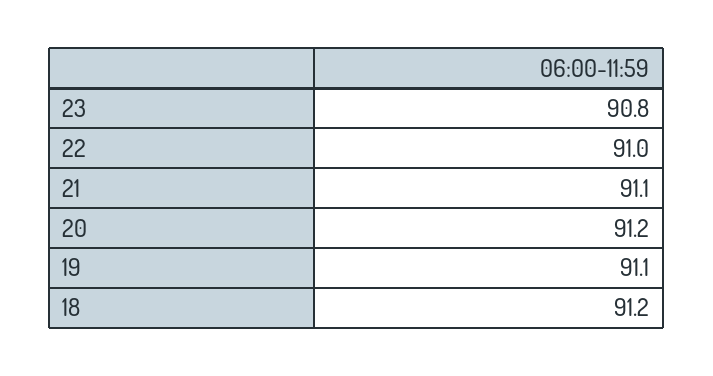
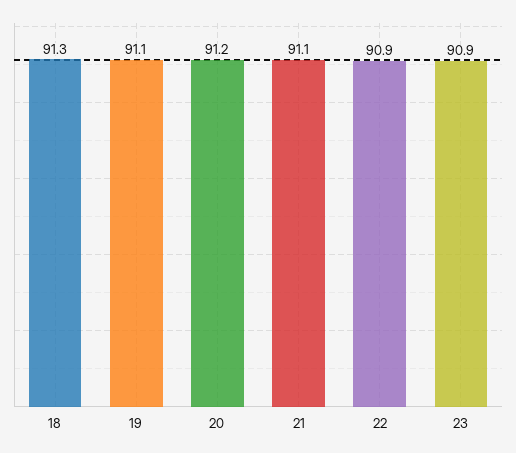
  {
-   "23": 90.8,
+   "23": 90.9,
-   "22": 91,
+   "22": 90.9,
    "21": 91.1,
    "20": 91.2,
    "19": 91.1,
-   "18": 91.2
+   "18": 91.3
  }

